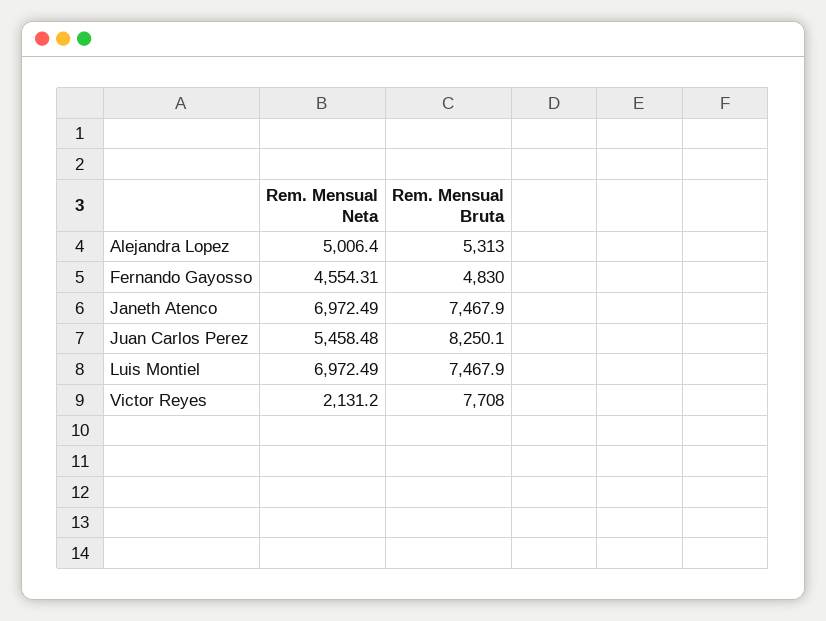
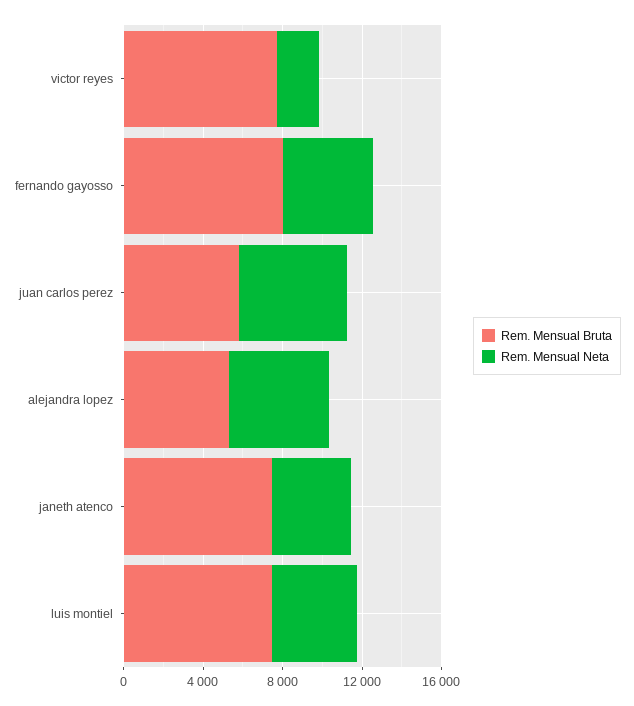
  {
    "Rem. Mensual Neta": {
      "Alejandra Lopez": 5006.4,
      "Fernando Gayosso": 4554.31,
-     "Janeth Atenco": 6972.49,
+     "Janeth Atenco": 4000,
      "Juan Carlos Perez": 5458.48,
-     "Luis Montiel": 6972.49,
+     "Luis Montiel": 4000,
      "Victor Reyes": 2131.2
    },
    "Rem. Mensual Bruta": {
      "Alejandra Lopez": 5313,
-     "Fernando Gayosso": 4830,
+     "Fernando Gayosso": 8000,
      "Janeth Atenco": 7467.9,
-     "Juan Carlos Perez": 8250.1,
+     "Juan Carlos Perez": 6000,
      "Luis Montiel": 7467.9,
      "Victor Reyes": 7708
    }
  }

